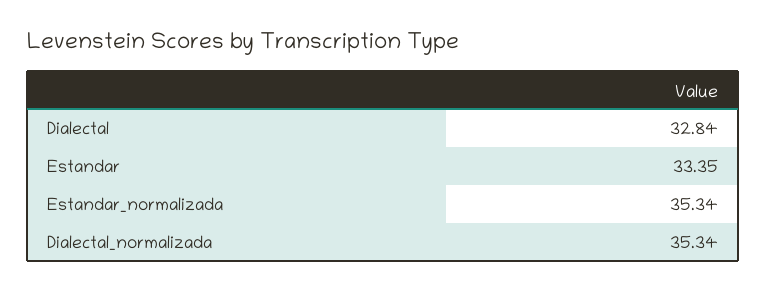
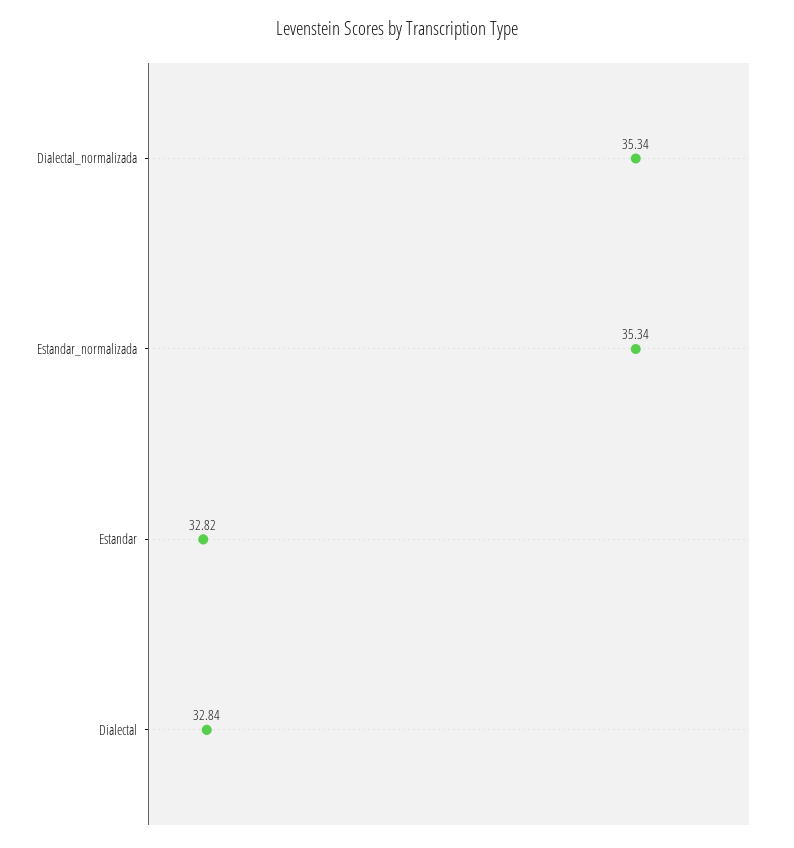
  {
    "Dialectal": 32.84,
-   "Estandar": 33.35,
+   "Estandar": 32.82,
    "Estandar_normalizada": 35.34,
    "Dialectal_normalizada": 35.34
  }

